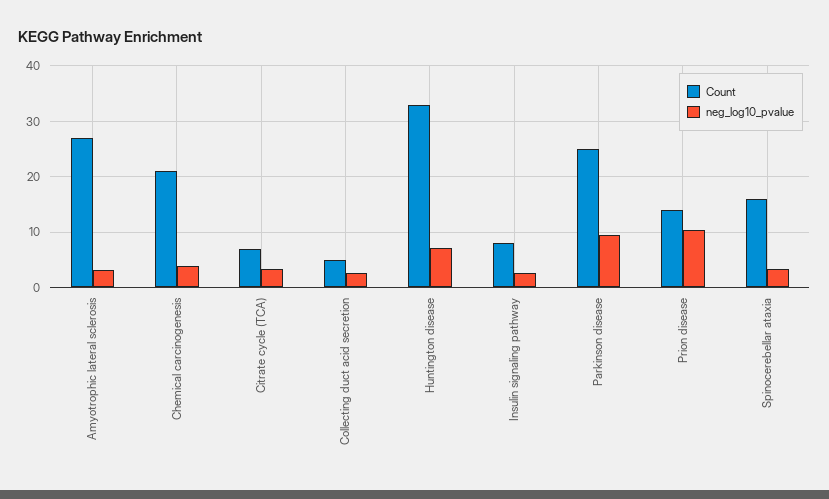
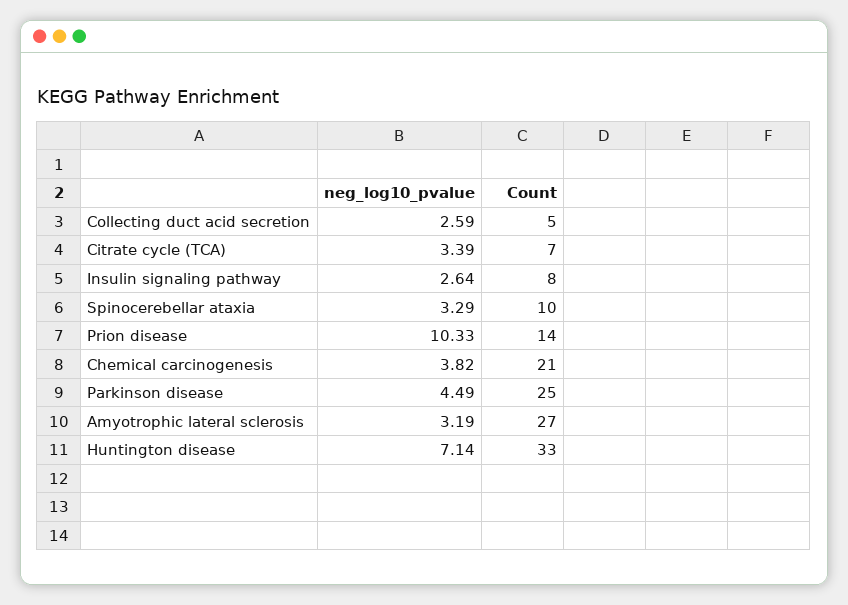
  {
    "Count": {
      "Amyotrophic lateral sclerosis": 27,
      "Chemical carcinogenesis": 21,
      "Citrate cycle (TCA)": 7,
      "Collecting duct acid secretion": 5,
      "Huntington disease": 33,
      "Insulin signaling pathway": 8,
      "Parkinson disease": 25,
      "Prion disease": 14,
-     "Spinocerebellar ataxia": 16
+     "Spinocerebellar ataxia": 10
    },
    "neg_log10_pvalue": {
      "Amyotrophic lateral sclerosis": 3.19,
      "Chemical carcinogenesis": 3.82,
      "Citrate cycle (TCA)": 3.39,
      "Collecting duct acid secretion": 2.59,
      "Huntington disease": 7.14,
      "Insulin signaling pathway": 2.64,
-     "Parkinson disease": 10,
+     "Parkinson disease": 4.49,
      "Prion disease": 10.33,
      "Spinocerebellar ataxia": 3.29
    }
  }

